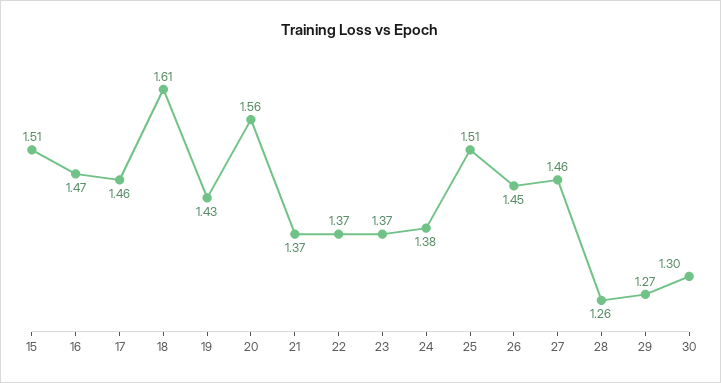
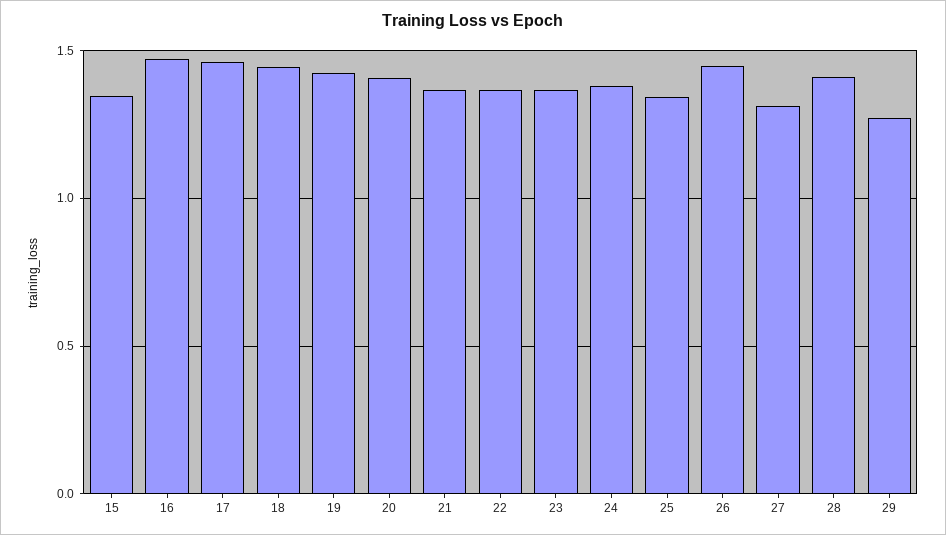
  {
-   "15": 1.51,
+   "15": 1.35,
    "16": 1.47,
    "17": 1.46,
-   "18": 1.61,
+   "18": 1.45,
    "19": 1.43,
-   "20": 1.56,
+   "20": 1.4,
    "21": 1.37,
    "22": 1.37,
    "23": 1.37,
    "24": 1.38,
-   "25": 1.51,
+   "25": 1.35,
    "26": 1.45,
-   "27": 1.46,
+   "27": 1.3,
-   "28": 1.26,
+   "28": 1.4,
-   "29": 1.27,
+   "29": 1.27
-   "30": 1.3
  }

